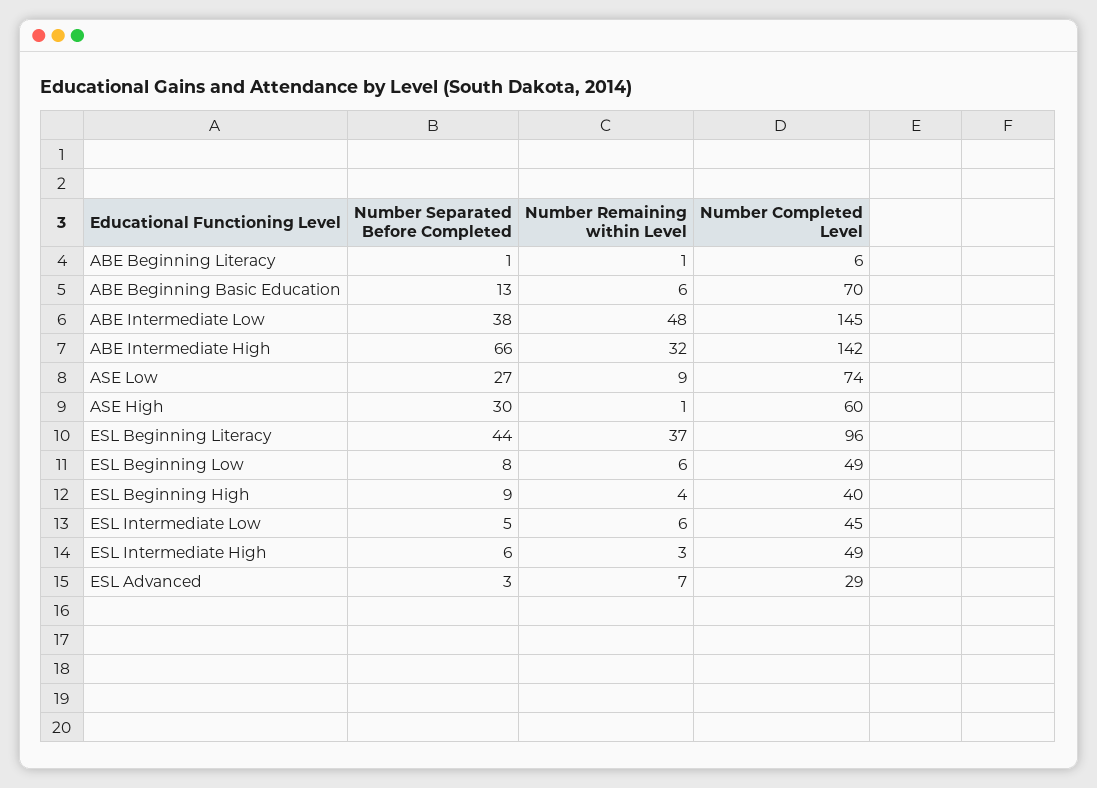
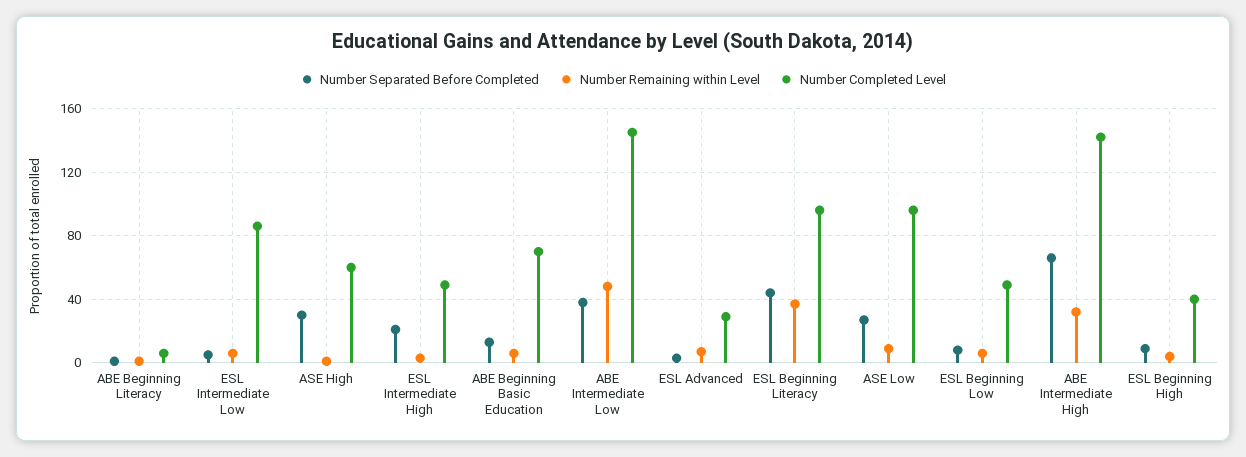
  {
    "Number Separated Before Completed": {
      "ABE Beginning Literacy": 1,
      "ABE Beginning Basic Education": 13,
      "ABE Intermediate Low": 38,
      "ABE Intermediate High": 66,
      "ASE Low": 27,
      "ASE High": 30,
      "ESL Beginning Literacy": 44,
      "ESL Beginning Low": 8,
      "ESL Beginning High": 9,
      "ESL Intermediate Low": 5,
-     "ESL Intermediate High": 6,
+     "ESL Intermediate High": 20,
      "ESL Advanced": 3
    },
    "Number Remaining within Level": {
      "ABE Beginning Literacy": 1,
      "ABE Beginning Basic Education": 6,
      "ABE Intermediate Low": 48,
      "ABE Intermediate High": 32,
      "ASE Low": 9,
      "ASE High": 1,
      "ESL Beginning Literacy": 37,
      "ESL Beginning Low": 6,
      "ESL Beginning High": 4,
      "ESL Intermediate Low": 6,
      "ESL Intermediate High": 3,
      "ESL Advanced": 7
    },
    "Number Completed Level": {
      "ABE Beginning Literacy": 6,
      "ABE Beginning Basic Education": 70,
      "ABE Intermediate Low": 145,
      "ABE Intermediate High": 142,
-     "ASE Low": 74,
+     "ASE Low": 95,
      "ASE High": 60,
      "ESL Beginning Literacy": 96,
      "ESL Beginning Low": 49,
      "ESL Beginning High": 40,
-     "ESL Intermediate Low": 45,
+     "ESL Intermediate Low": 85,
      "ESL Intermediate High": 49,
      "ESL Advanced": 29
    }
  }

